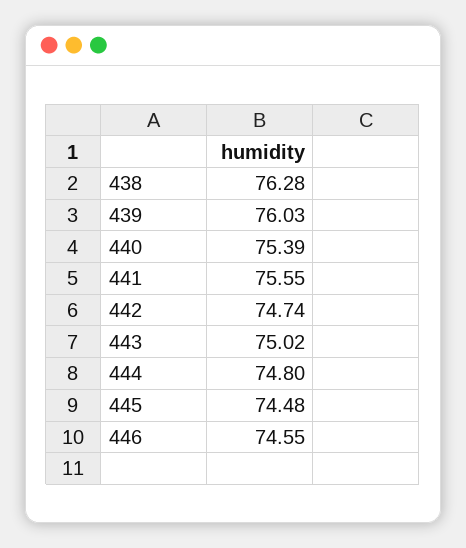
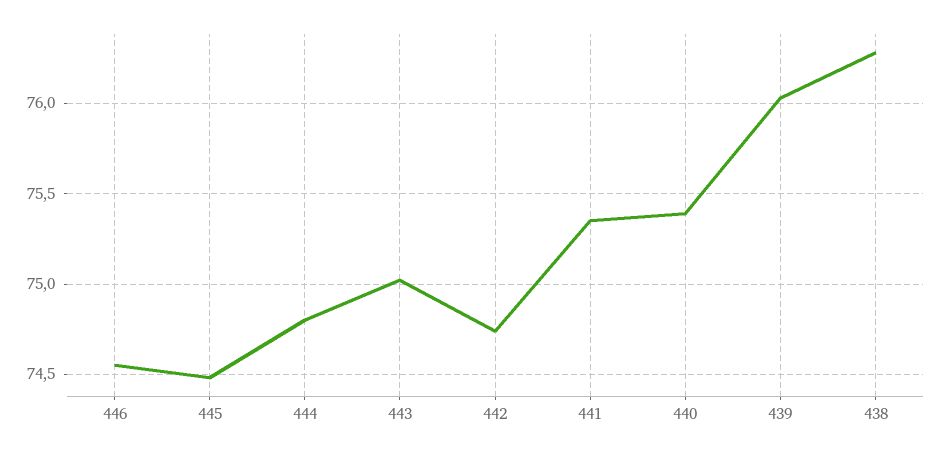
  {
    "438": 76.28,
    "439": 76.03,
    "440": 75.39,
-   "441": 75.55,
+   "441": 75.35,
    "442": 74.74,
    "443": 75.02,
    "444": 74.8,
    "445": 74.48,
    "446": 74.55
  }

